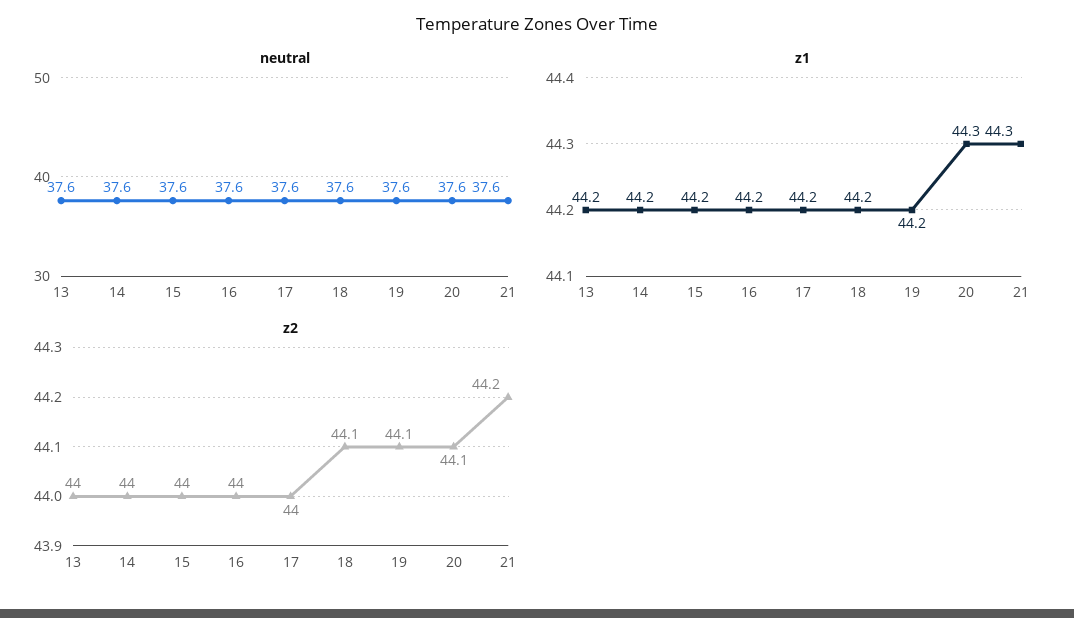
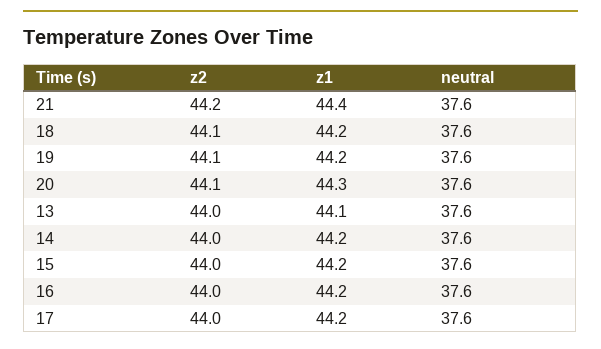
  {
    "neutral": {
      "13": 37.6,
      "14": 37.6,
      "15": 37.6,
      "16": 37.6,
      "17": 37.6,
      "18": 37.6,
      "19": 37.6,
      "20": 37.6,
      "21": 37.6
    },
    "z1": {
-     "13": 44.2,
+     "13": 44.1,
      "14": 44.2,
      "15": 44.2,
      "16": 44.2,
      "17": 44.2,
      "18": 44.2,
      "19": 44.2,
      "20": 44.3,
-     "21": 44.3
+     "21": 44.4
    },
    "z2": {
      "13": 44,
      "14": 44,
      "15": 44,
      "16": 44,
      "17": 44,
      "18": 44.1,
      "19": 44.1,
      "20": 44.1,
      "21": 44.2
    }
  }

